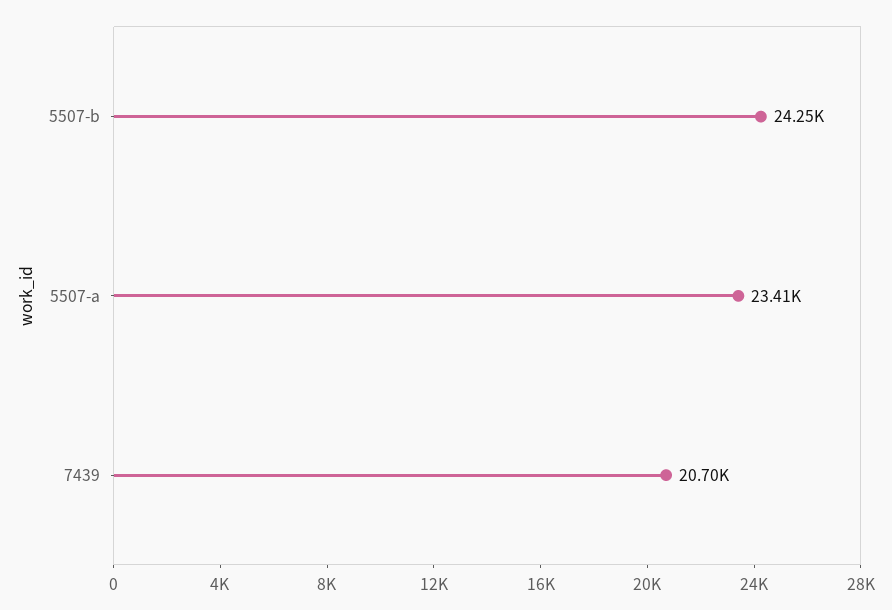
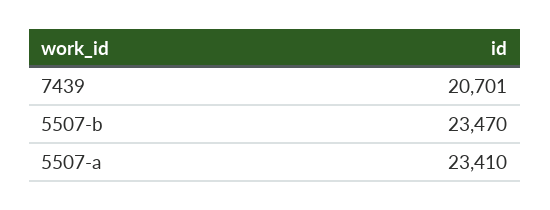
  {
-   "5507-b": 24250,
+   "5507-b": 23470,
    "5507-a": 23410,
    "7439": 20701
  }

